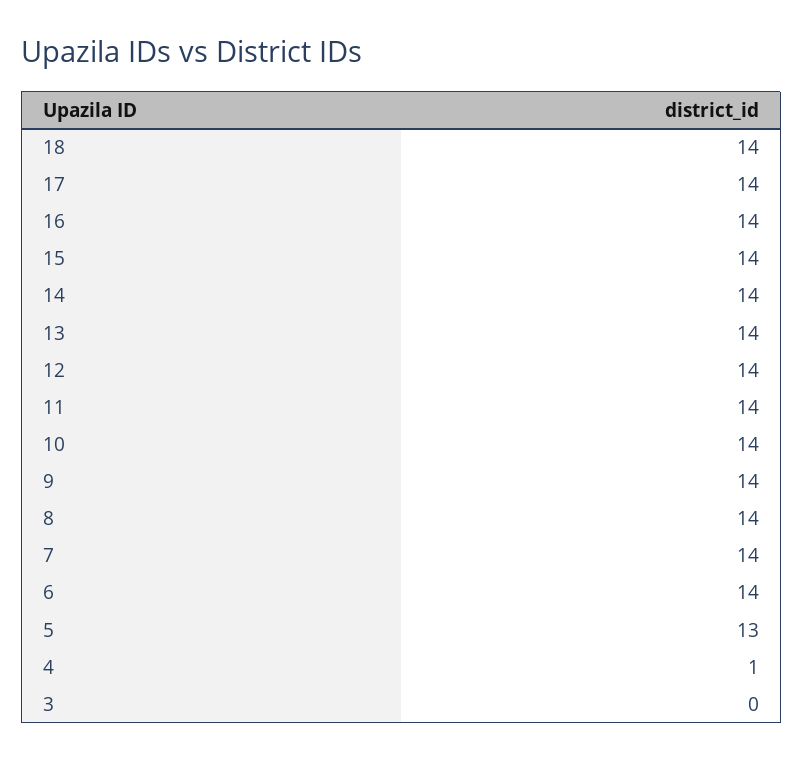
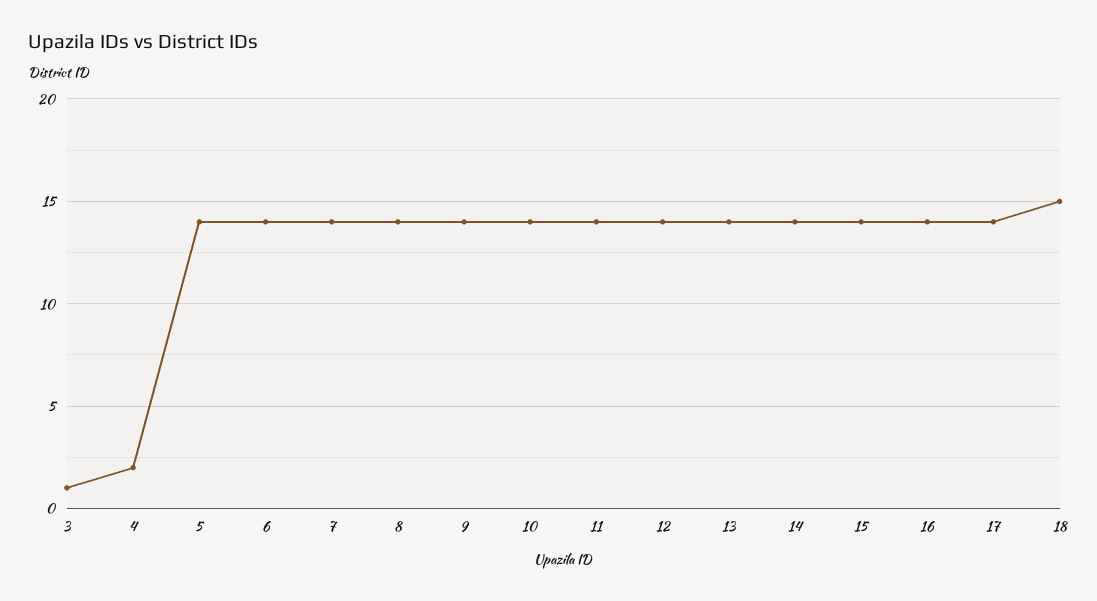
  {
-   "18": 14,
+   "18": 15,
    "17": 14,
    "16": 14,
    "15": 14,
    "14": 14,
    "13": 14,
    "12": 14,
    "11": 14,
    "10": 14,
    "9": 14,
    "8": 14,
    "7": 14,
    "6": 14,
-   "5": 13,
+   "5": 14,
-   "4": 1,
+   "4": 2,
-   "3": 0
+   "3": 1
  }

